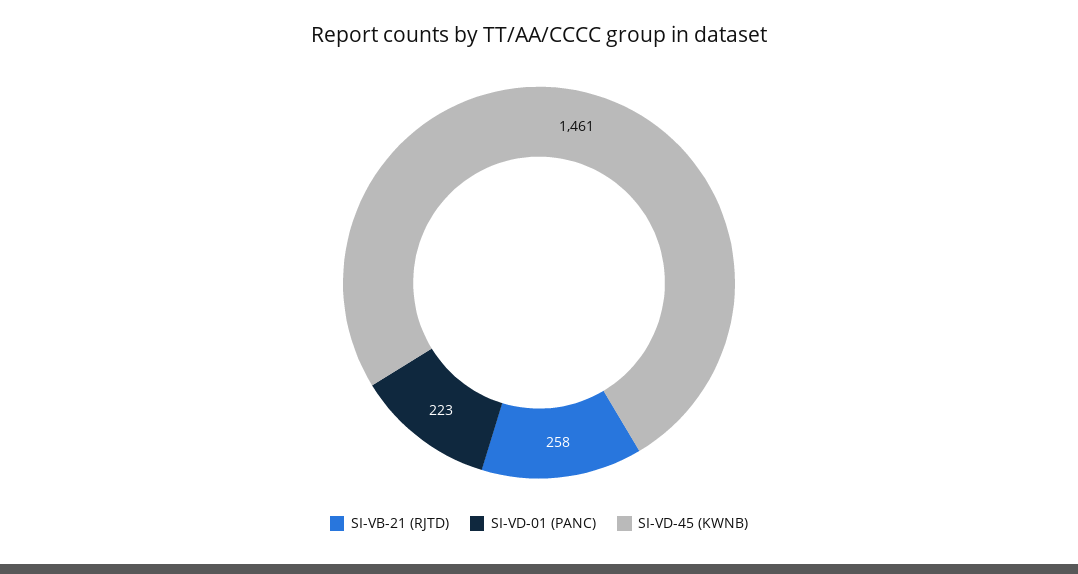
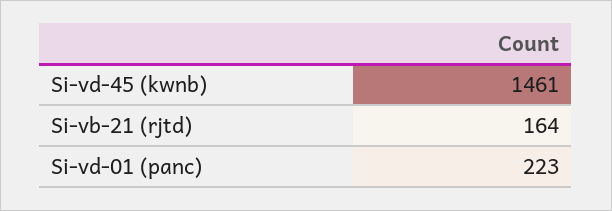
  {
-   "SI-VB-21 (RJTD)": 258,
+   "SI-VB-21 (RJTD)": 164,
    "SI-VD-01 (PANC)": 223,
    "SI-VD-45 (KWNB)": 1461
  }

